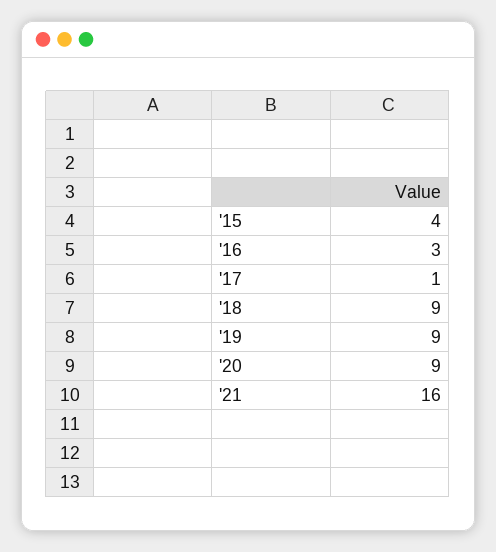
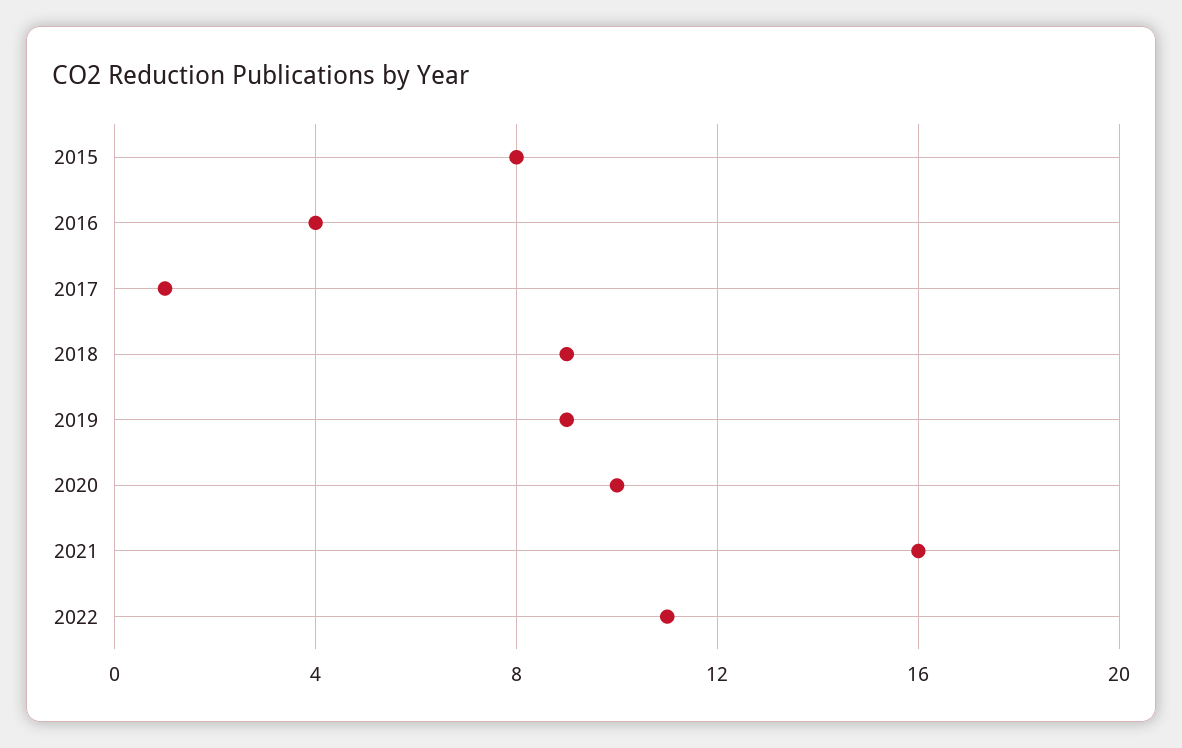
  {
-   "'15": 4,
+   "'15": 8,
-   "'16": 3,
+   "'16": 4,
    "'17": 1,
    "'18": 9,
    "'19": 9,
-   "'20": 9,
+   "'20": 10,
-   "'21": 16
+   "'21": 16,
+   "2022": 11
  }

